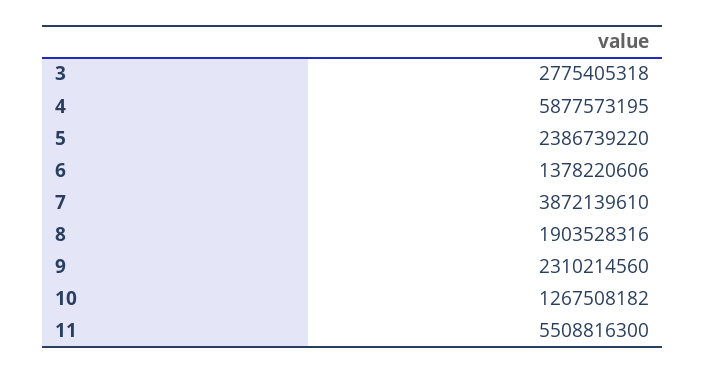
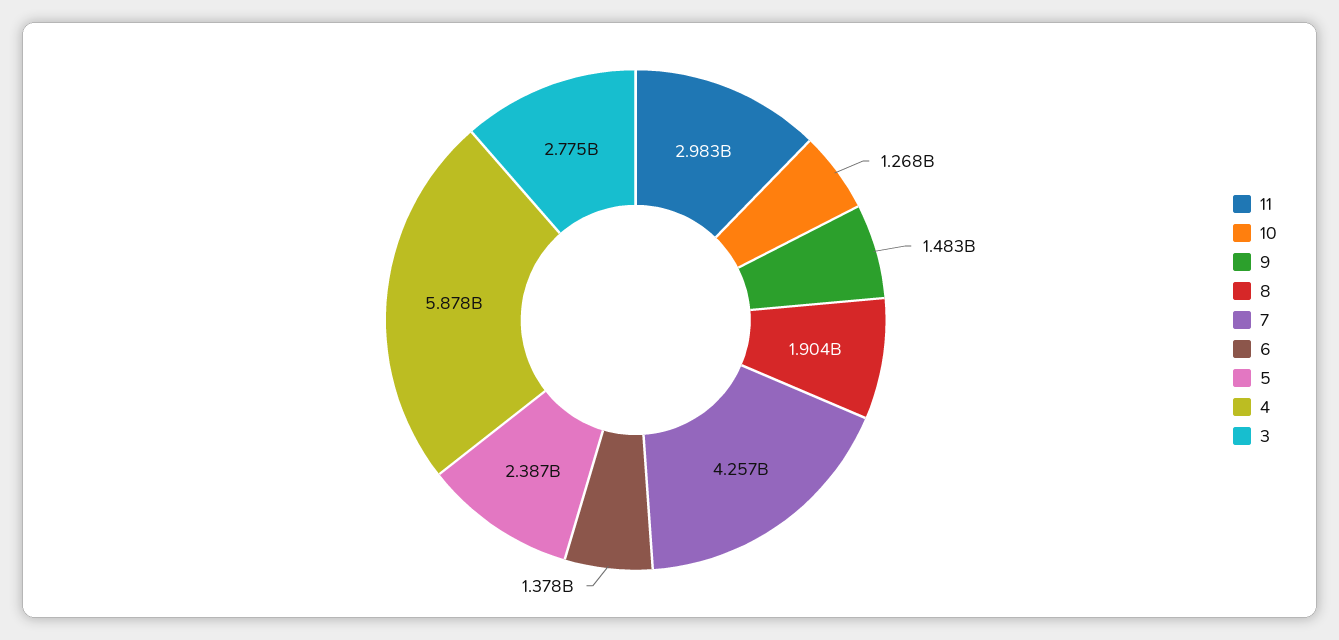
  {
    "3": 2775405318,
    "4": 5877573195,
    "5": 2386739220,
    "6": 1378220606,
-   "7": 3872139610,
+   "7": 4257000000,
    "8": 1903528316,
-   "9": 2310214560,
+   "9": 1483000000,
    "10": 1267508182,
-   "11": 5508816300
+   "11": 2983000000
  }

